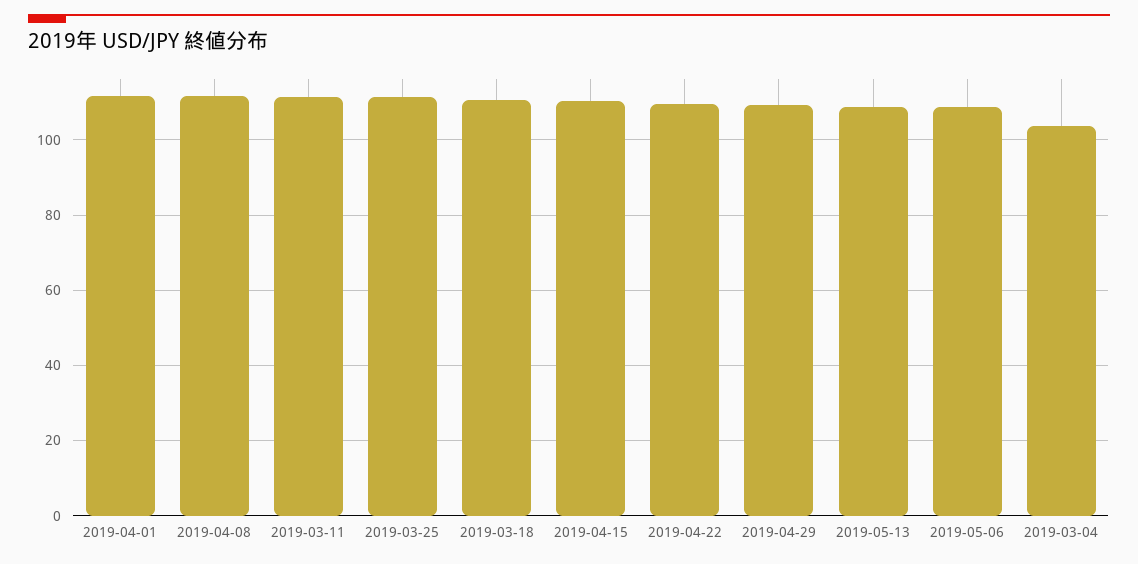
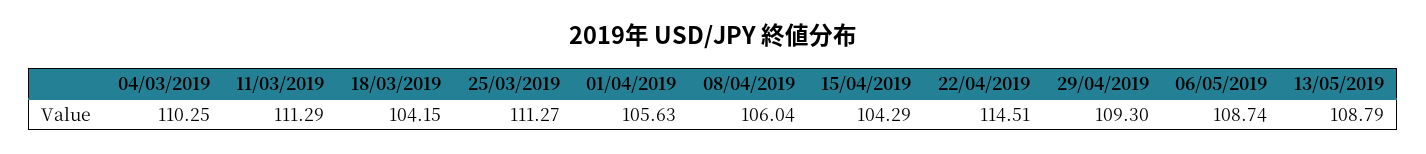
  {
-   "2019-04-01": 112,
+   "2019-04-01": 105.63,
-   "2019-04-08": 112,
+   "2019-04-08": 106.04,
    "2019-03-11": 111.29,
    "2019-03-25": 111.27,
-   "2019-03-18": 110,
+   "2019-03-18": 104.15,
-   "2019-04-15": 110,
+   "2019-04-15": 104.29,
-   "2019-04-22": 110,
+   "2019-04-22": 114.51,
    "2019-04-29": 109.3,
    "2019-05-13": 108.79,
    "2019-05-06": 108.74,
-   "2019-03-04": 104
+   "2019-03-04": 110.25
  }

